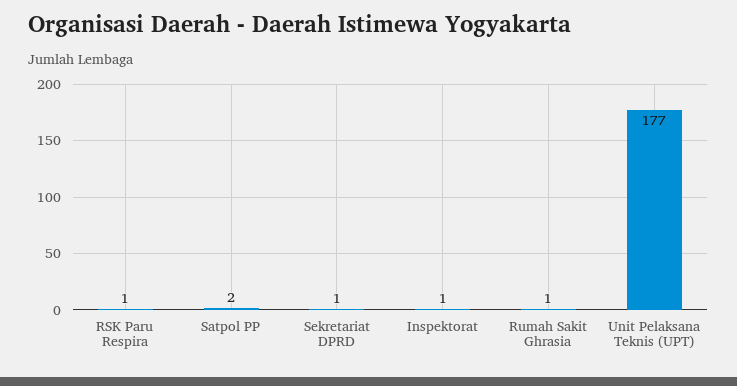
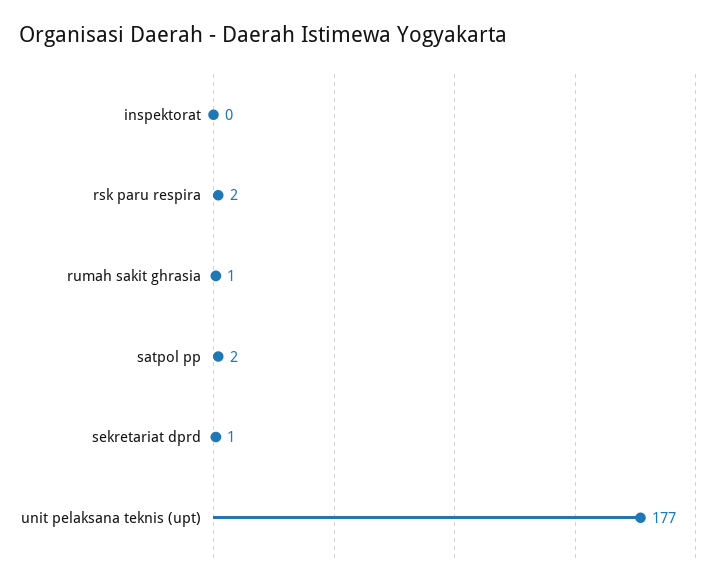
  {
-   "RSK Paru Respira": 1,
+   "RSK Paru Respira": 2,
    "Satpol PP": 2,
    "Sekretariat DPRD": 1,
-   "Inspektorat": 1,
+   "Inspektorat": 0,
    "Rumah Sakit Ghrasia": 1,
    "Unit Pelaksana Teknis (UPT)": 177
  }

